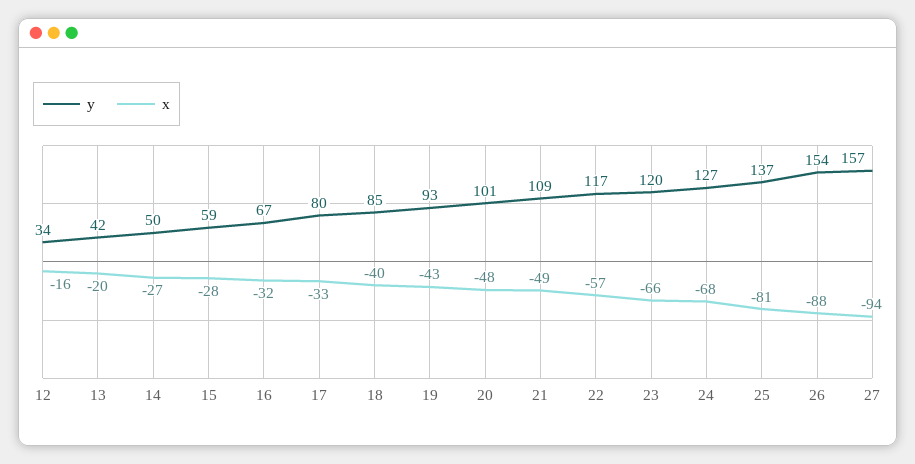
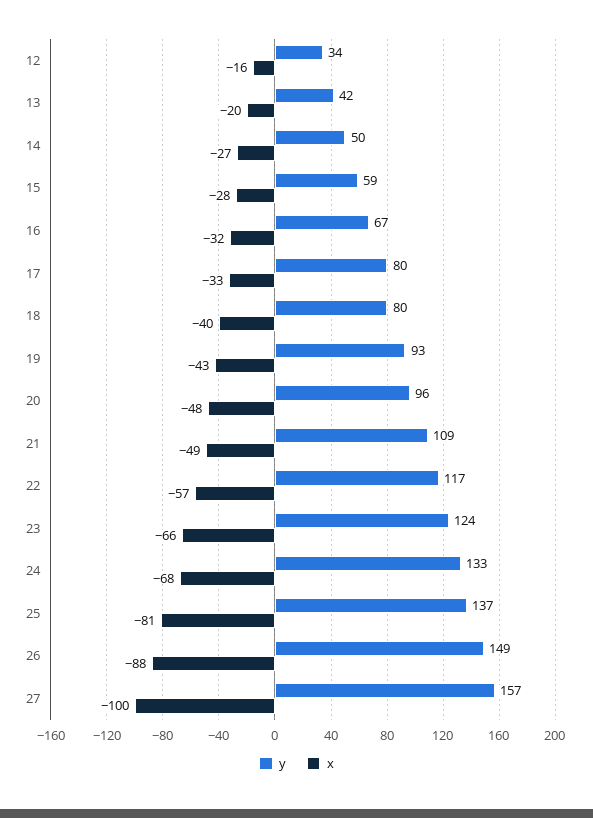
  {
    "y": {
      "12": 34,
      "13": 42,
      "14": 50,
      "15": 59,
      "16": 67,
      "17": 80,
-     "18": 85,
+     "18": 80,
      "19": 93,
-     "20": 101,
+     "20": 96,
      "21": 109,
      "22": 117,
-     "23": 120,
+     "23": 124,
-     "24": 127,
+     "24": 133,
      "25": 137,
-     "26": 154,
+     "26": 149,
      "27": 157
    },
    "x": {
      "12": -16,
      "13": -20,
      "14": -27,
      "15": -28,
      "16": -32,
      "17": -33,
      "18": -40,
      "19": -43,
      "20": -48,
      "21": -49,
      "22": -57,
      "23": -66,
      "24": -68,
      "25": -81,
      "26": -88,
-     "27": -94
+     "27": -100
    }
  }

